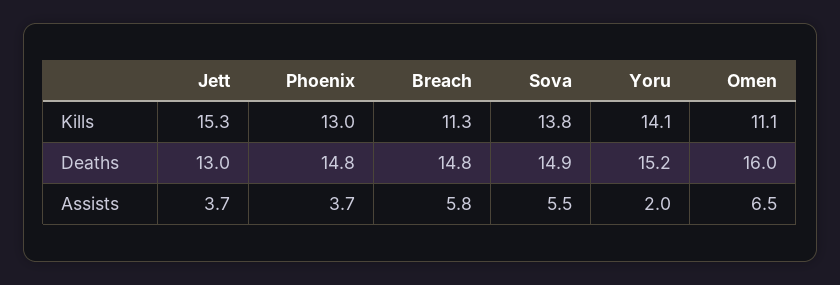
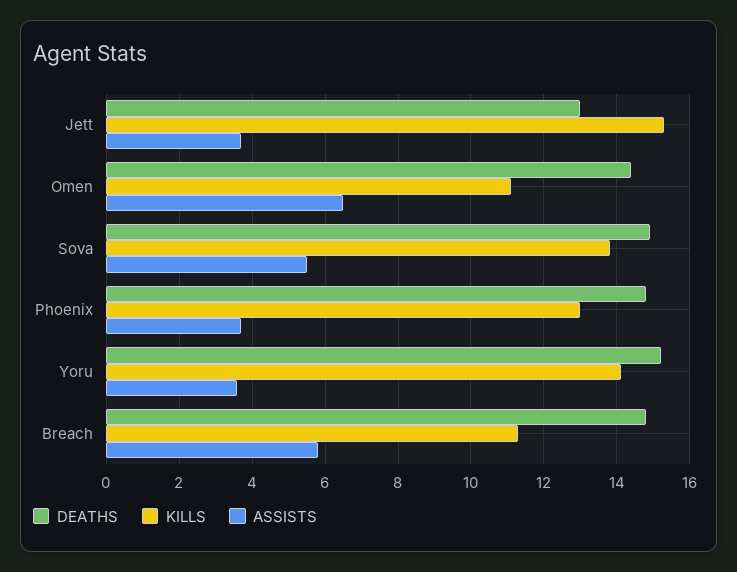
  {
    "Kills": {
      "Jett": 15.3,
      "Phoenix": 13,
      "Breach": 11.3,
      "Sova": 13.8,
      "Yoru": 14.1,
      "Omen": 11.1
    },
    "Deaths": {
      "Jett": 13,
      "Phoenix": 14.8,
      "Breach": 14.8,
      "Sova": 14.9,
      "Yoru": 15.2,
-     "Omen": 16
+     "Omen": 14.5
    },
    "Assists": {
      "Jett": 3.7,
      "Phoenix": 3.7,
      "Breach": 5.8,
      "Sova": 5.5,
-     "Yoru": 2,
+     "Yoru": 3.5,
      "Omen": 6.5
    }
  }

